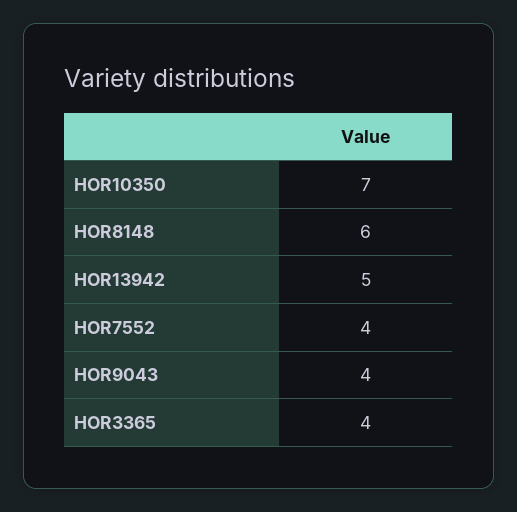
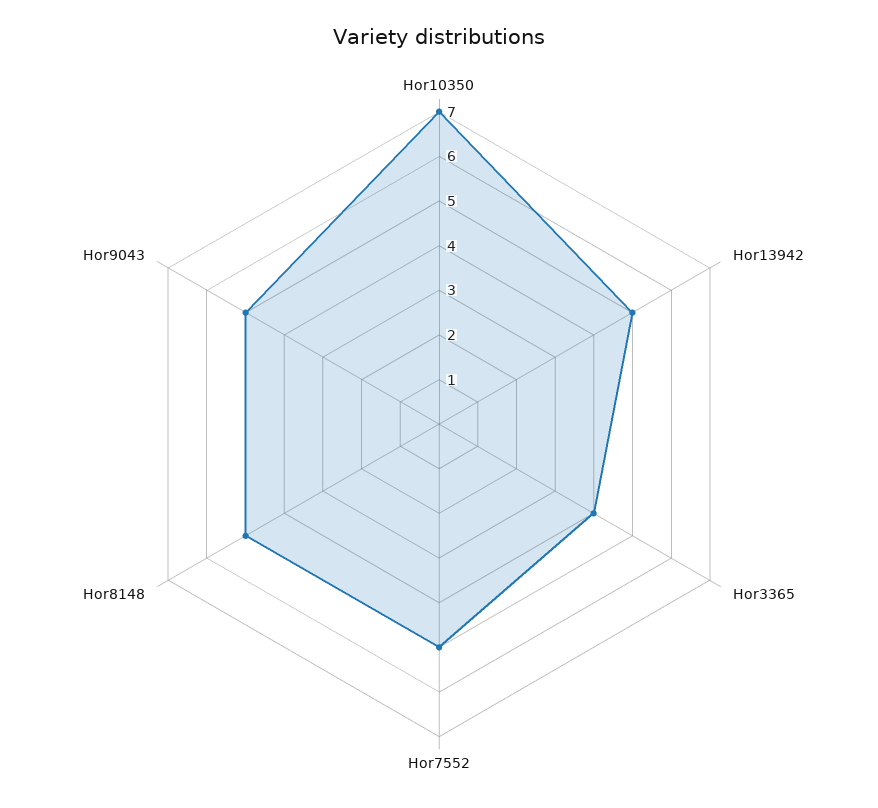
  {
    "HOR10350": 7,
-   "HOR8148": 6,
+   "HOR8148": 5,
    "HOR13942": 5,
-   "HOR7552": 4,
+   "HOR7552": 5,
-   "HOR9043": 4,
+   "HOR9043": 5,
    "HOR3365": 4
  }

